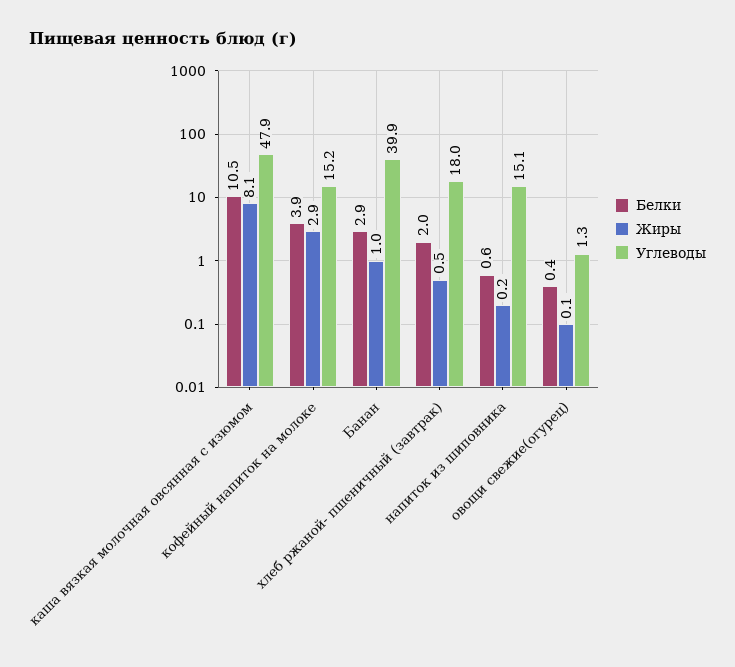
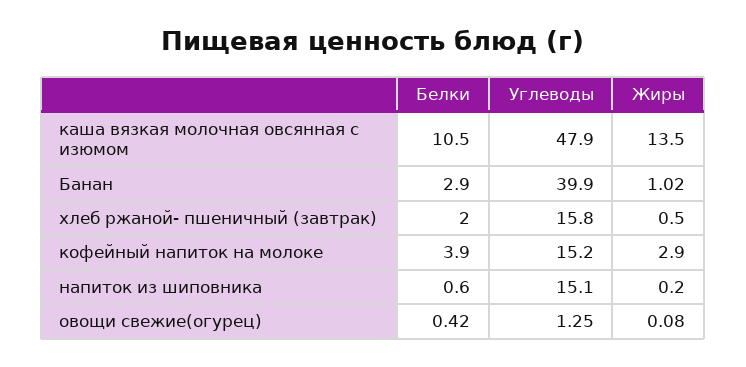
  {
    "Белки": {
      "каша вязкая молочная овсянная с изюмом": 10.5,
      "кофейный напиток на молоке": 3.9,
      "Банан": 2.9,
      "хлеб ржаной- пшеничный (завтрак)": 2,
      "напиток из шиповника": 0.6,
      "овощи свежие(огурец)": 0.42
    },
    "Жиры": {
-     "каша вязкая молочная овсянная с изюмом": 8.1,
+     "каша вязкая молочная овсянная с изюмом": 13.5,
      "кофейный напиток на молоке": 2.9,
      "Банан": 1.02,
      "хлеб ржаной- пшеничный (завтрак)": 0.5,
      "напиток из шиповника": 0.2,
      "овощи свежие(огурец)": 0.08
    },
    "Углеводы": {
      "каша вязкая молочная овсянная с изюмом": 47.9,
      "кофейный напиток на молоке": 15.2,
      "Банан": 39.9,
-     "хлеб ржаной- пшеничный (завтрак)": 18,
+     "хлеб ржаной- пшеничный (завтрак)": 15.8,
      "напиток из шиповника": 15.1,
      "овощи свежие(огурец)": 1.25
    }
  }

